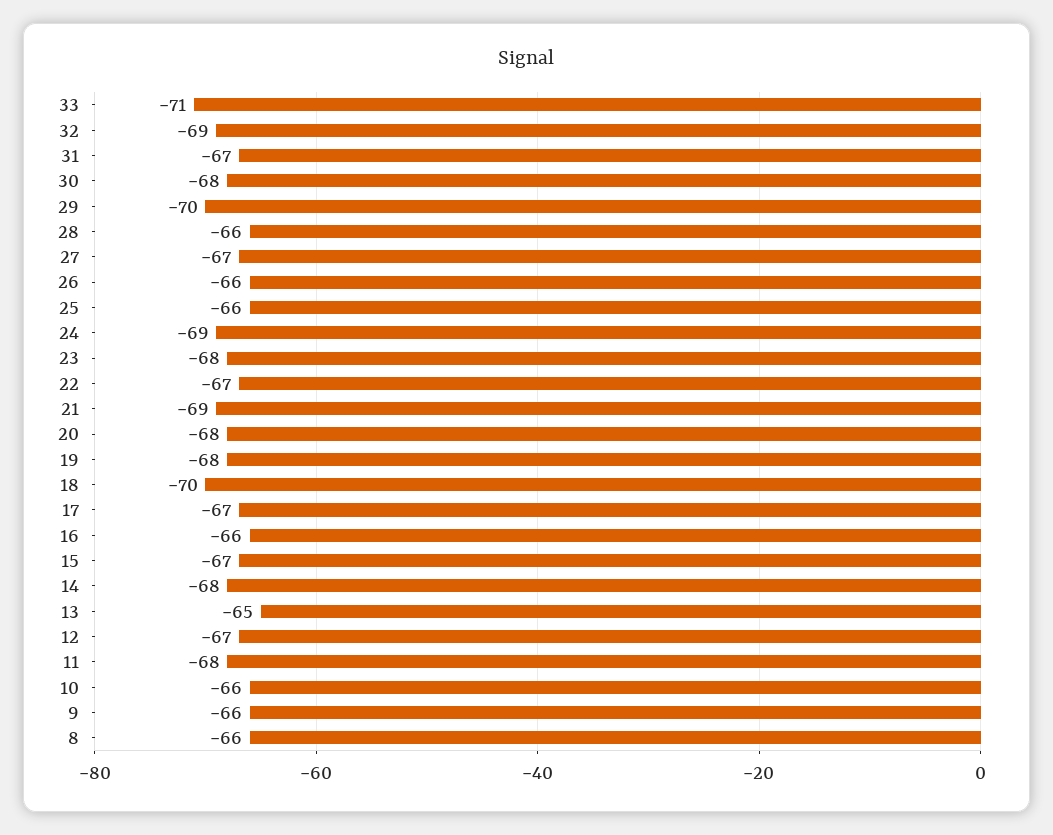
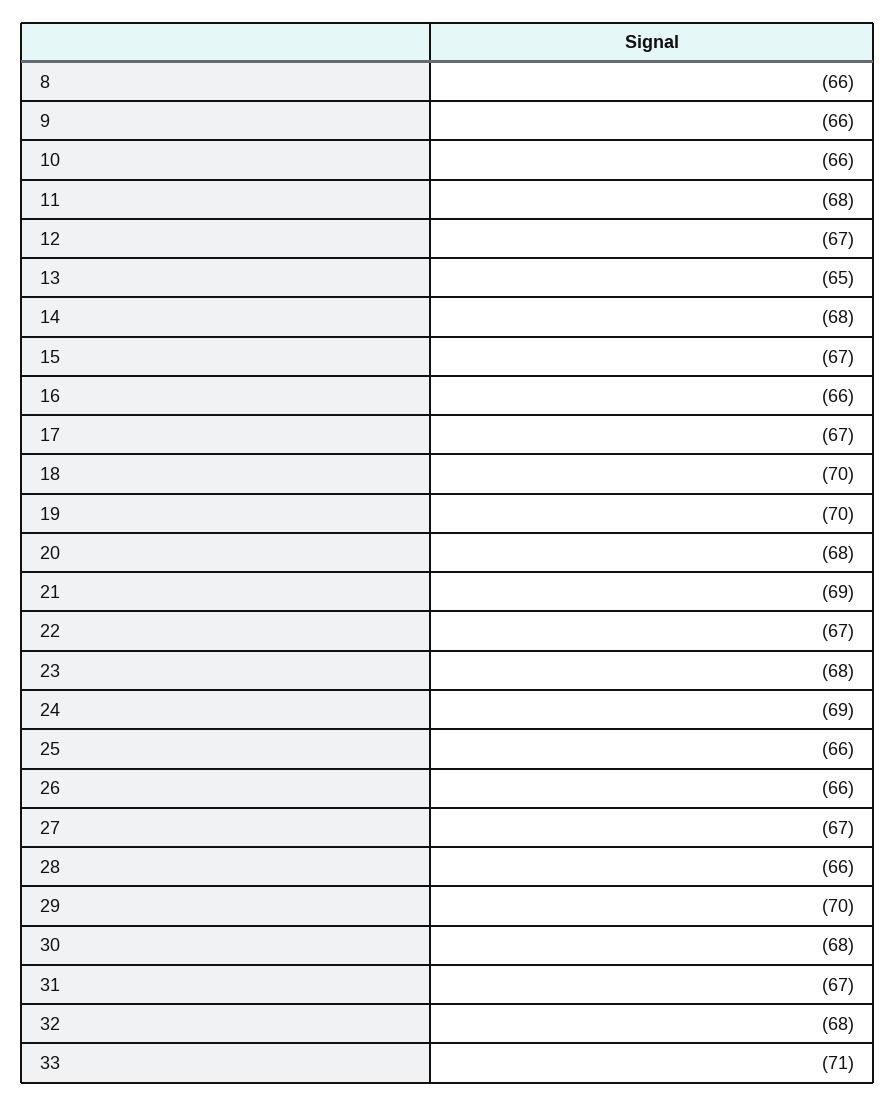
  {
    "33": -71,
-   "32": -69,
+   "32": -68,
    "31": -67,
    "30": -68,
    "29": -70,
    "28": -66,
    "27": -67,
    "26": -66,
    "25": -66,
    "24": -69,
    "23": -68,
    "22": -67,
    "21": -69,
    "20": -68,
-   "19": -68,
+   "19": -70,
    "18": -70,
    "17": -67,
    "16": -66,
    "15": -67,
    "14": -68,
    "13": -65,
    "12": -67,
    "11": -68,
    "10": -66,
    "9": -66,
    "8": -66
  }

